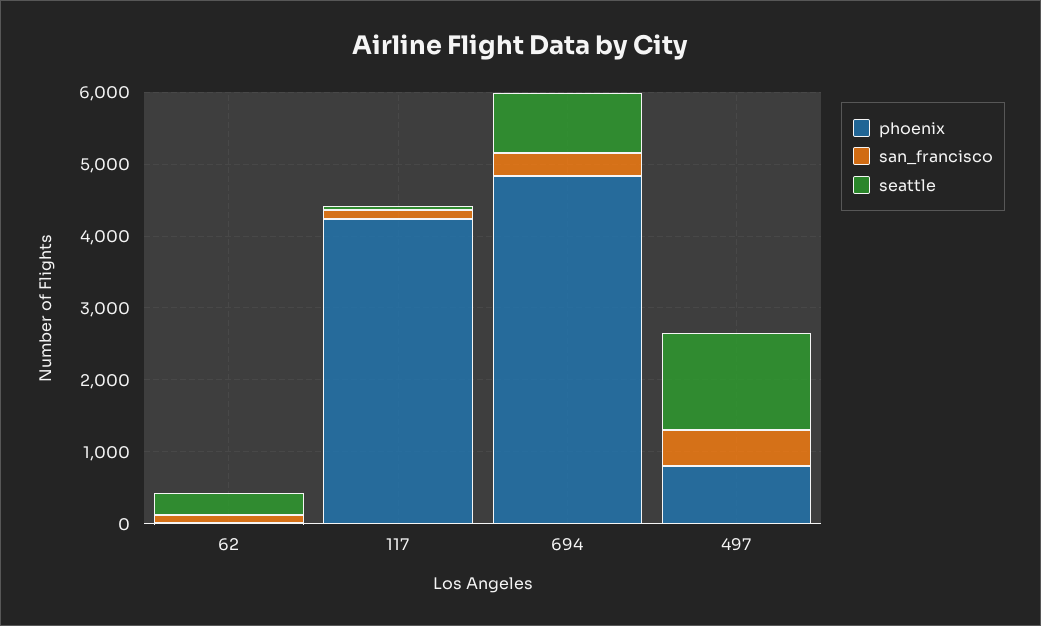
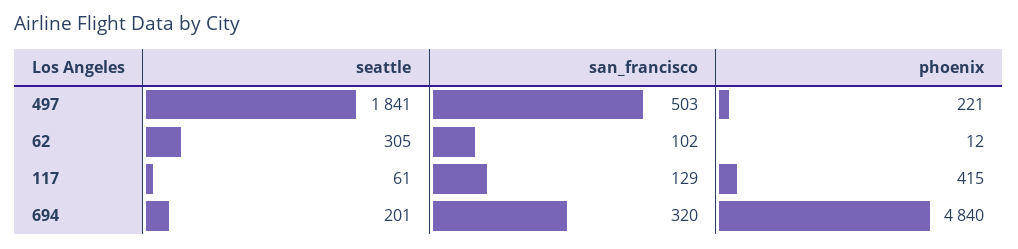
  {
    "phoenix": {
      "62": 12,
-     "117": 4200,
+     "117": 415,
      "694": 4840,
-     "497": 800
+     "497": 221
    },
    "san_francisco": {
      "62": 102,
      "117": 129,
      "694": 320,
      "497": 503
    },
    "seattle": {
      "62": 305,
      "117": 61,
-     "694": 800,
+     "694": 201,
-     "497": 1400
+     "497": 1841
    }
  }

